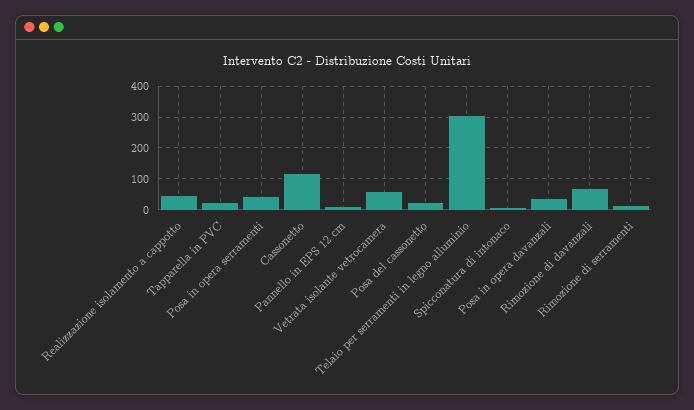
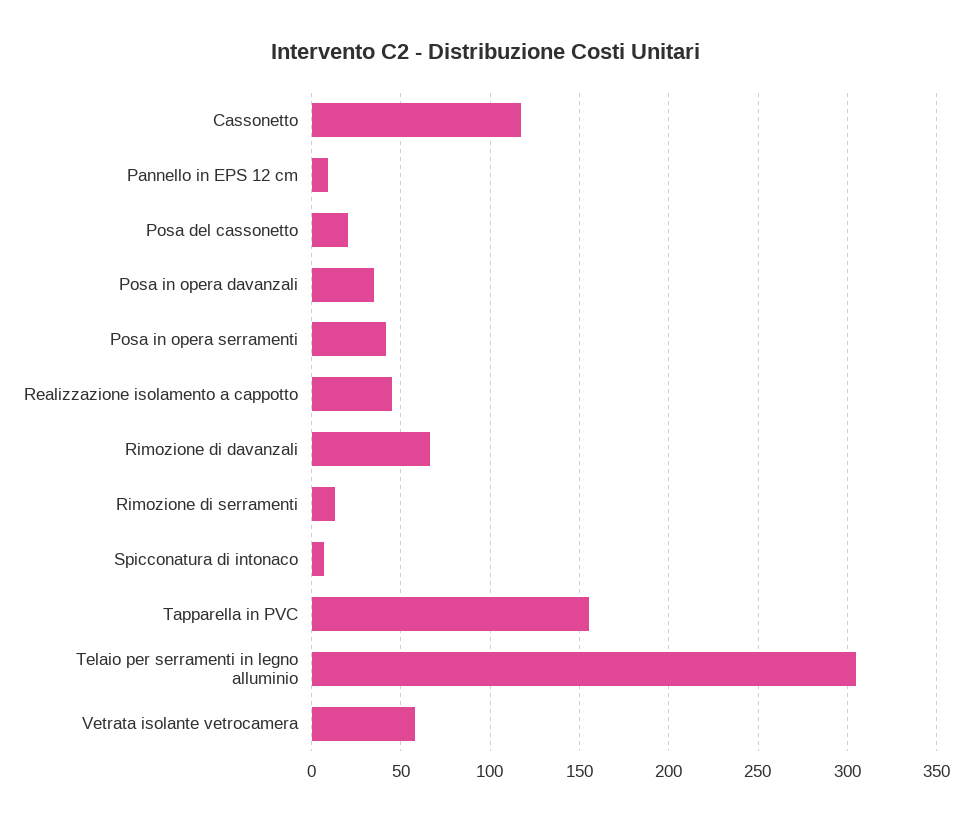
  {
    "Realizzazione isolamento a cappotto": 45,
-   "Tapparella in PVC": 20,
+   "Tapparella in PVC": 155,
    "Posa in opera serramenti": 40,
    "Cassonetto": 115,
    "Pannello in EPS 12 cm": 10,
    "Vetrata isolante vetrocamera": 60,
    "Posa del cassonetto": 20,
    "Telaio per serramenti in legno alluminio": 305,
    "Spicconatura di intonaco": 5,
    "Posa in opera davanzali": 35,
    "Rimozione di davanzali": 65,
    "Rimozione di serramenti": 15
  }

